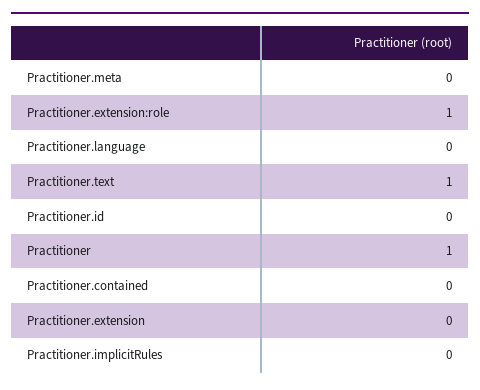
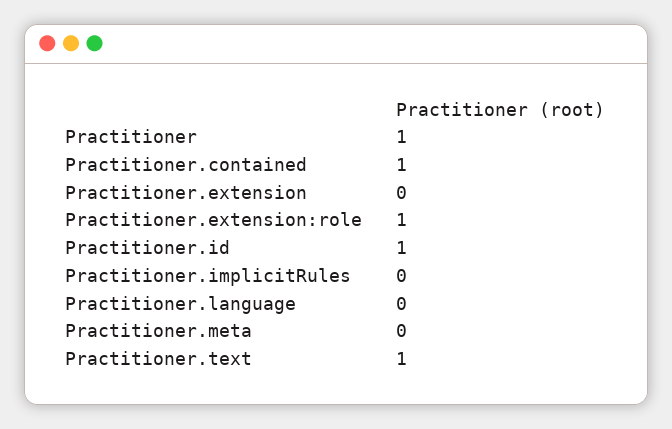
  {
    "Practitioner.meta": 0,
    "Practitioner.extension:role": 1,
    "Practitioner.language": 0,
    "Practitioner.text": 1,
-   "Practitioner.id": 0,
+   "Practitioner.id": 1,
    "Practitioner": 1,
-   "Practitioner.contained": 0,
+   "Practitioner.contained": 1,
    "Practitioner.extension": 0,
    "Practitioner.implicitRules": 0
  }

